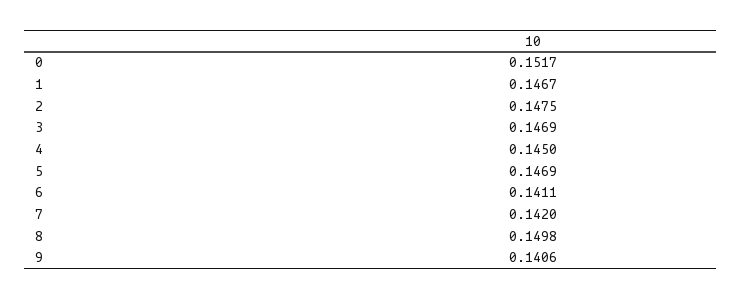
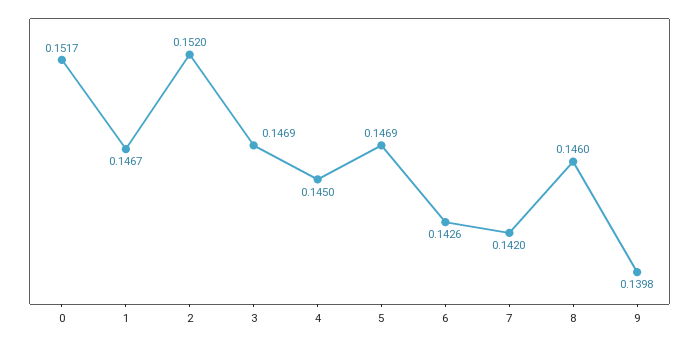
  {
    "0": 0.1517,
    "1": 0.1467,
-   "2": 0.1475,
+   "2": 0.152,
    "3": 0.1469,
    "4": 0.145,
    "5": 0.1469,
-   "6": 0.1411,
+   "6": 0.1426,
    "7": 0.142,
-   "8": 0.1498,
+   "8": 0.146,
-   "9": 0.1406
+   "9": 0.1398
  }

